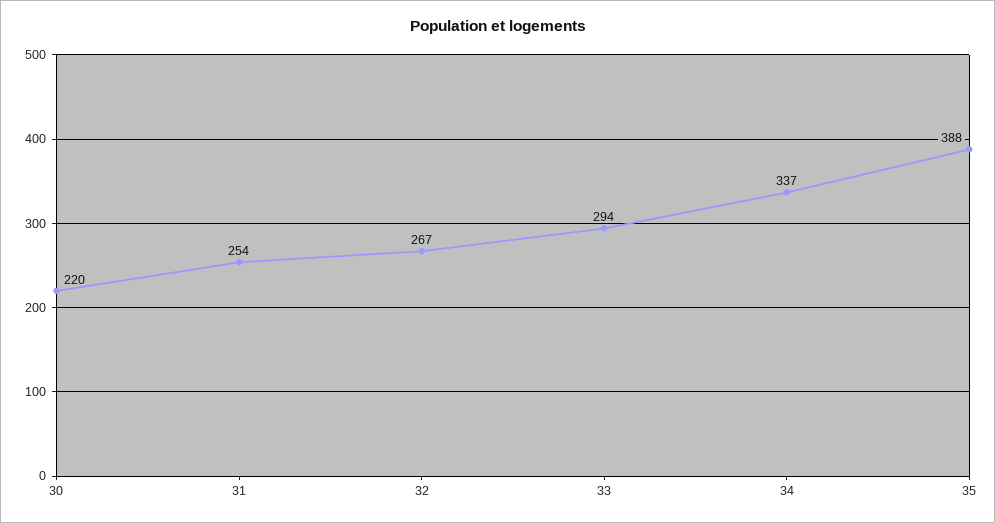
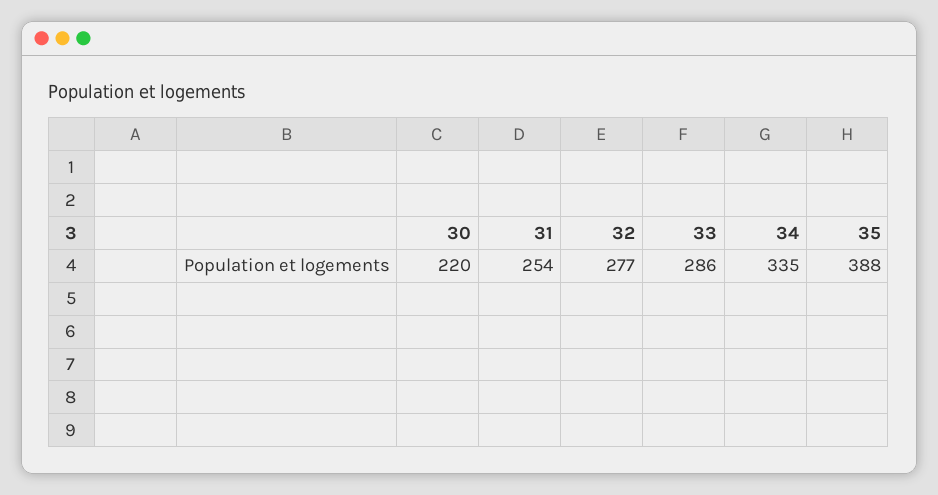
  {
    "30": 220,
    "31": 254,
-   "32": 267,
+   "32": 277,
-   "33": 294,
+   "33": 286,
-   "34": 337,
+   "34": 335,
    "35": 388
  }

